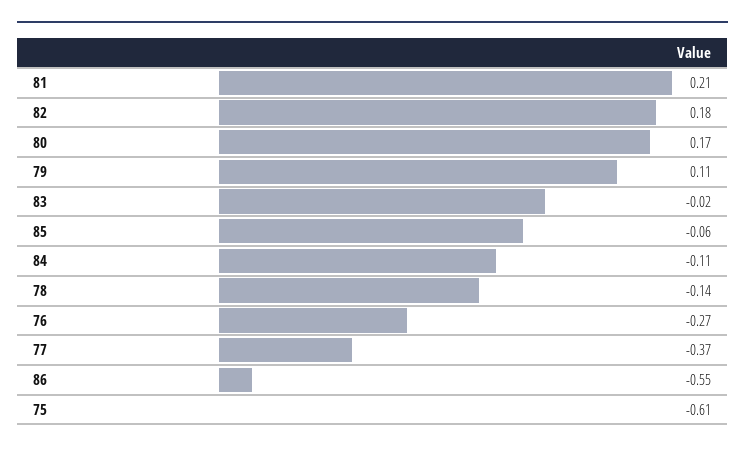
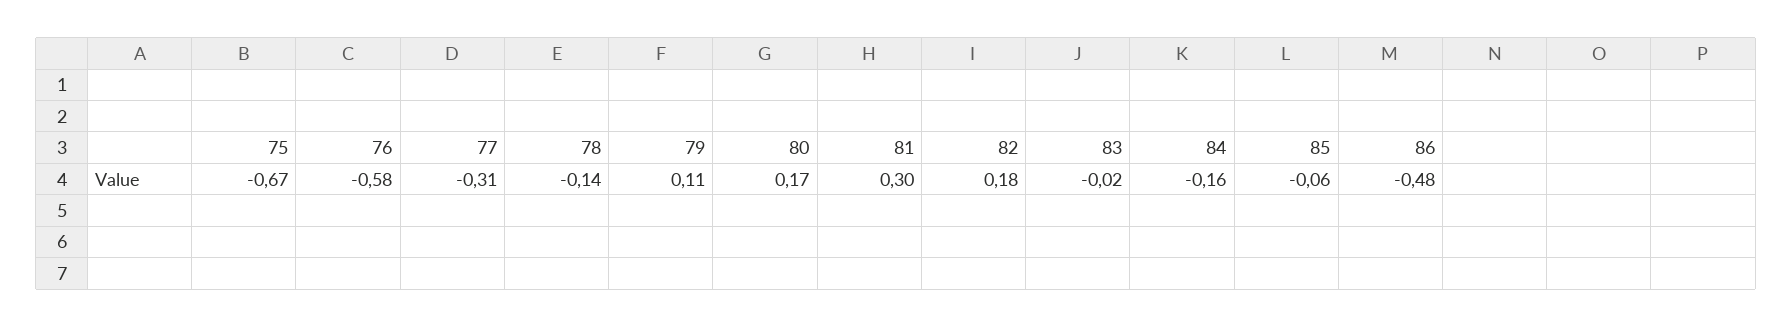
  {
-   "81": 0.21,
+   "81": 0.3,
    "82": 0.18,
    "80": 0.17,
    "79": 0.11,
    "83": -0.02,
    "85": -0.06,
-   "84": -0.11,
+   "84": -0.16,
    "78": -0.14,
-   "76": -0.27,
+   "76": -0.58,
-   "77": -0.37,
+   "77": -0.31,
-   "86": -0.55,
+   "86": -0.48,
-   "75": -0.61
+   "75": -0.67
  }

